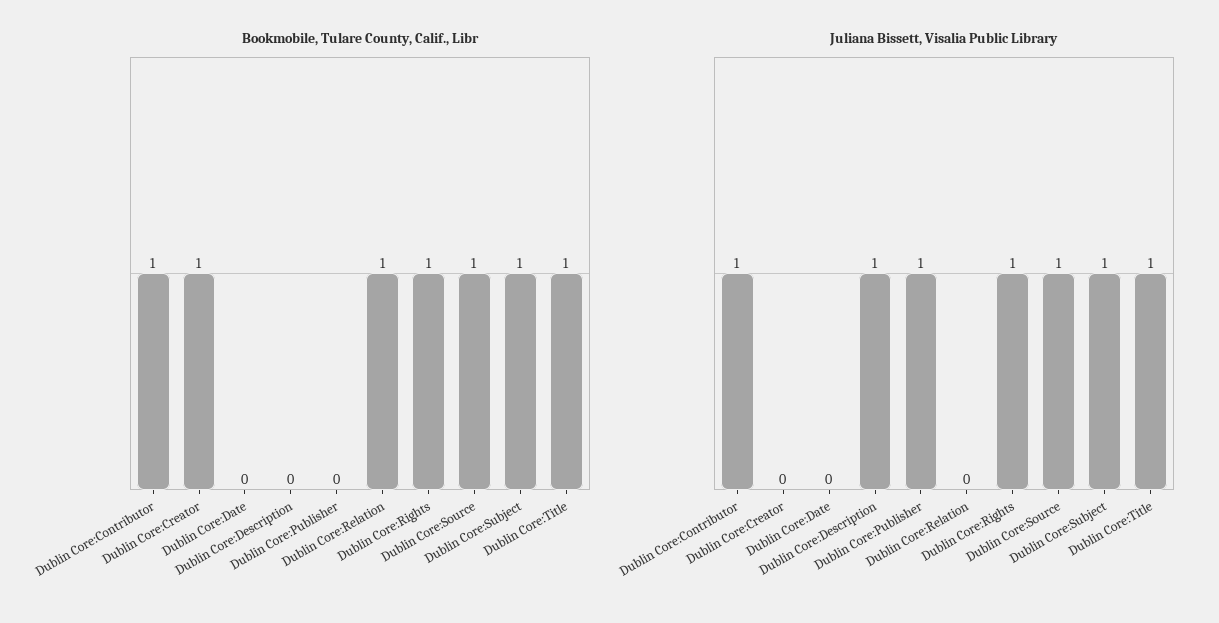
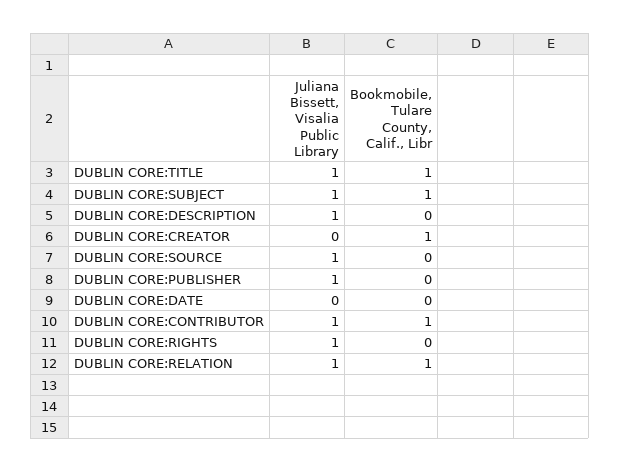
  {
    "Bookmobile, Tulare County, Calif., Libr": {
      "Dublin Core:Contributor": 1,
      "Dublin Core:Creator": 1,
      "Dublin Core:Date": 0,
      "Dublin Core:Description": 0,
      "Dublin Core:Publisher": 0,
      "Dublin Core:Relation": 1,
-     "Dublin Core:Rights": 1,
+     "Dublin Core:Rights": 0,
-     "Dublin Core:Source": 1,
+     "Dublin Core:Source": 0,
      "Dublin Core:Subject": 1,
      "Dublin Core:Title": 1
    },
    "Juliana Bissett, Visalia Public Library": {
      "Dublin Core:Contributor": 1,
      "Dublin Core:Creator": 0,
      "Dublin Core:Date": 0,
      "Dublin Core:Description": 1,
      "Dublin Core:Publisher": 1,
-     "Dublin Core:Relation": 0,
+     "Dublin Core:Relation": 1,
      "Dublin Core:Rights": 1,
      "Dublin Core:Source": 1,
      "Dublin Core:Subject": 1,
      "Dublin Core:Title": 1
    }
  }

